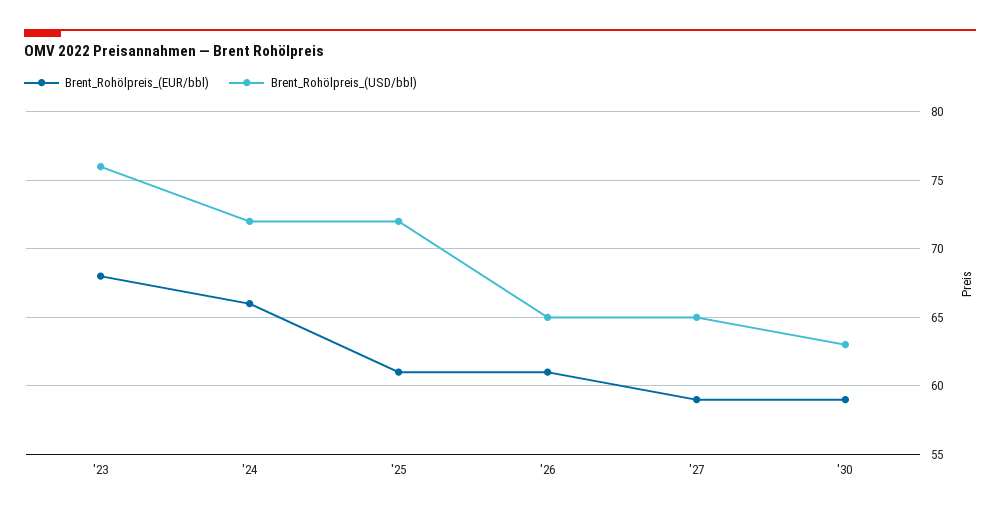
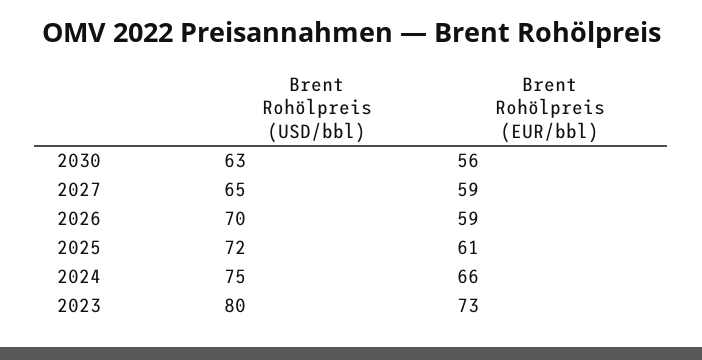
  {
    "Brent_Rohölpreis_(EUR/bbl)": {
-     "'23": 68,
+     "'23": 73,
      "'24": 66,
      "'25": 61,
-     "'26": 61,
+     "'26": 59,
      "'27": 59,
-     "'30": 59
+     "'30": 56
    },
    "Brent_Rohölpreis_(USD/bbl)": {
-     "'23": 76,
+     "'23": 80,
-     "'24": 72,
+     "'24": 75,
      "'25": 72,
-     "'26": 65,
+     "'26": 70,
      "'27": 65,
      "'30": 63
    }
  }

